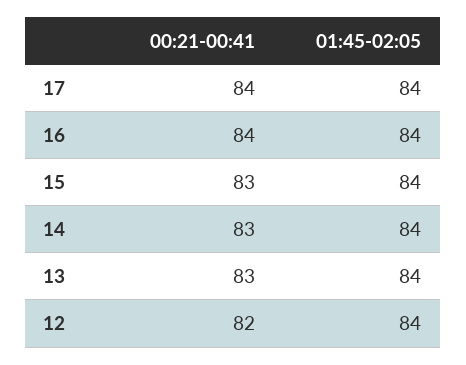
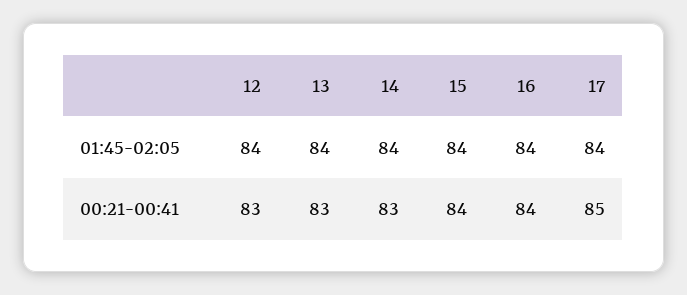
  {
    "00:21-00:41": {
-     "17": 84,
+     "17": 85,
      "16": 84,
-     "15": 83,
+     "15": 84,
      "14": 83,
      "13": 83,
-     "12": 82
+     "12": 83
    },
    "01:45-02:05": {
      "17": 84,
      "16": 84,
      "15": 84,
      "14": 84,
      "13": 84,
      "12": 84
    }
  }

